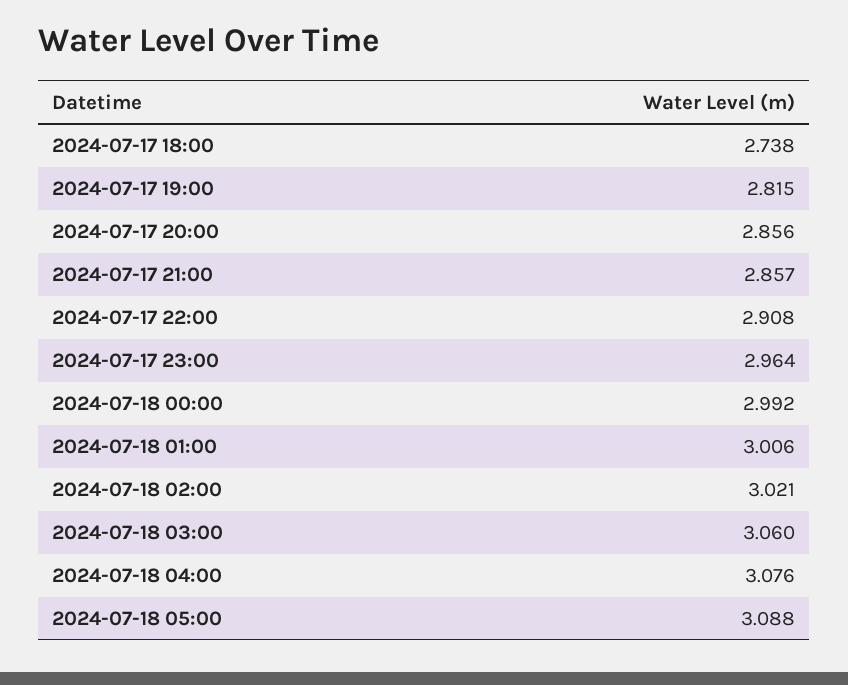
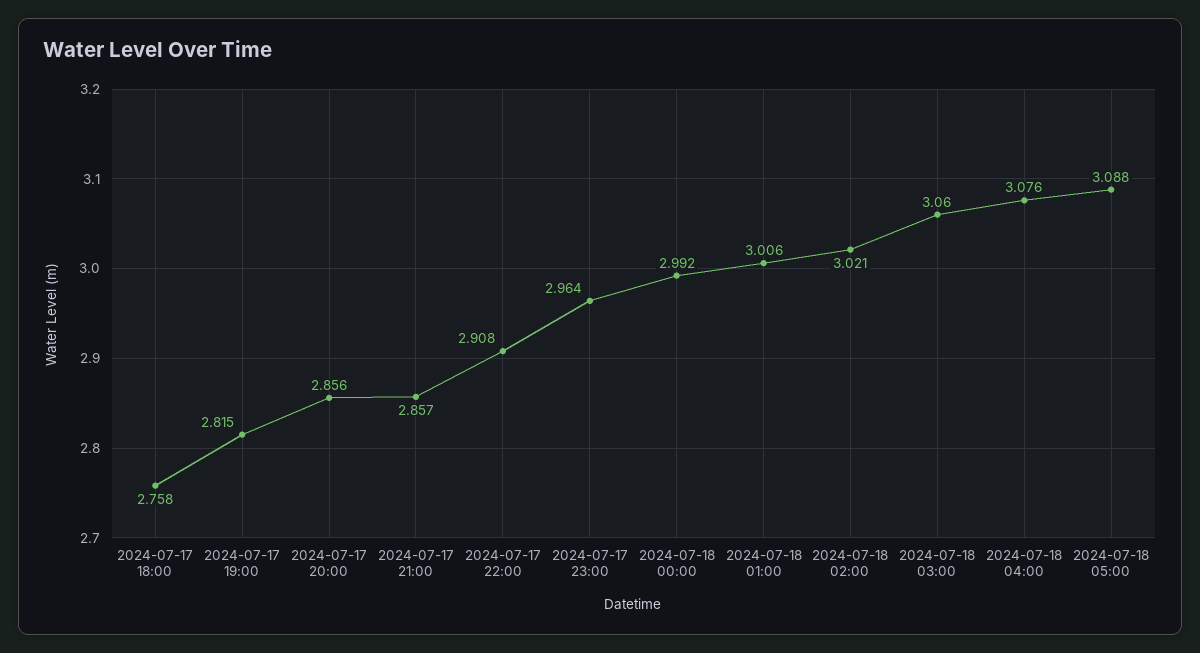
  {
-   "2024-07-17 18:00": 2.738,
+   "2024-07-17 18:00": 2.758,
    "2024-07-17 19:00": 2.815,
    "2024-07-17 20:00": 2.856,
    "2024-07-17 21:00": 2.857,
    "2024-07-17 22:00": 2.908,
    "2024-07-17 23:00": 2.964,
    "2024-07-18 00:00": 2.992,
    "2024-07-18 01:00": 3.006,
    "2024-07-18 02:00": 3.021,
    "2024-07-18 03:00": 3.06,
    "2024-07-18 04:00": 3.076,
    "2024-07-18 05:00": 3.088
  }

